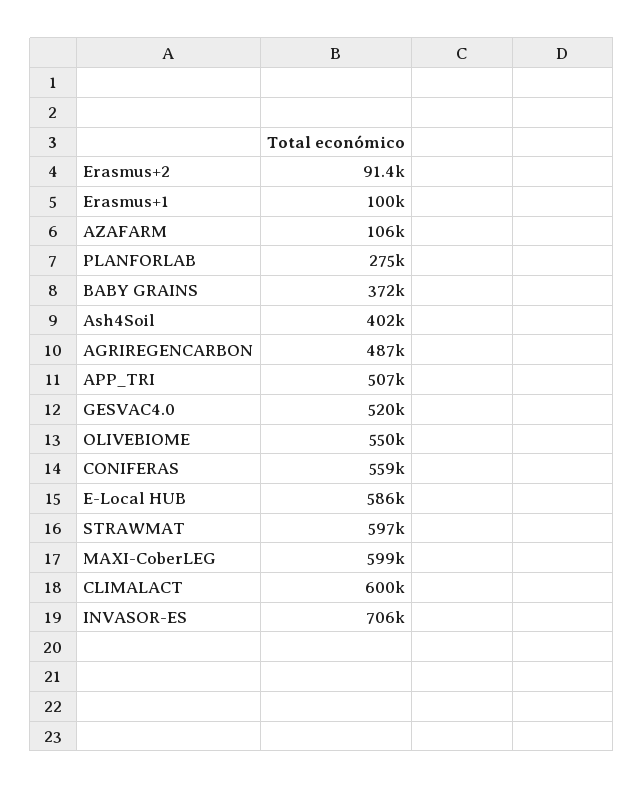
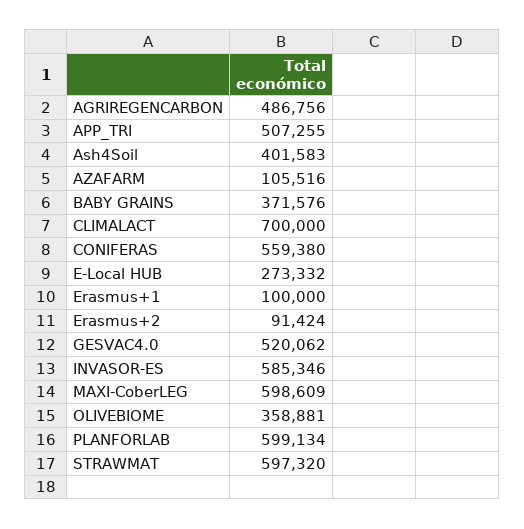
  {
    "Erasmus+2": 91424,
    "Erasmus+1": 100000,
    "AZAFARM": 105516,
-   "PLANFORLAB": 275000,
+   "PLANFORLAB": 599134,
    "BABY GRAINS": 371576,
    "Ash4Soil": 401583,
    "AGRIREGENCARBON": 486756,
    "APP_TRI": 507255,
    "GESVAC4.0": 520062,
-   "OLIVEBIOME": 550000,
+   "OLIVEBIOME": 358881,
    "CONIFERAS": 559380,
-   "E-Local HUB": 586000,
+   "E-Local HUB": 273332,
    "STRAWMAT": 597320,
    "MAXI-CoberLEG": 598609,
-   "CLIMALACT": 600000,
+   "CLIMALACT": 700000,
-   "INVASOR-ES": 706000
+   "INVASOR-ES": 585346
  }

